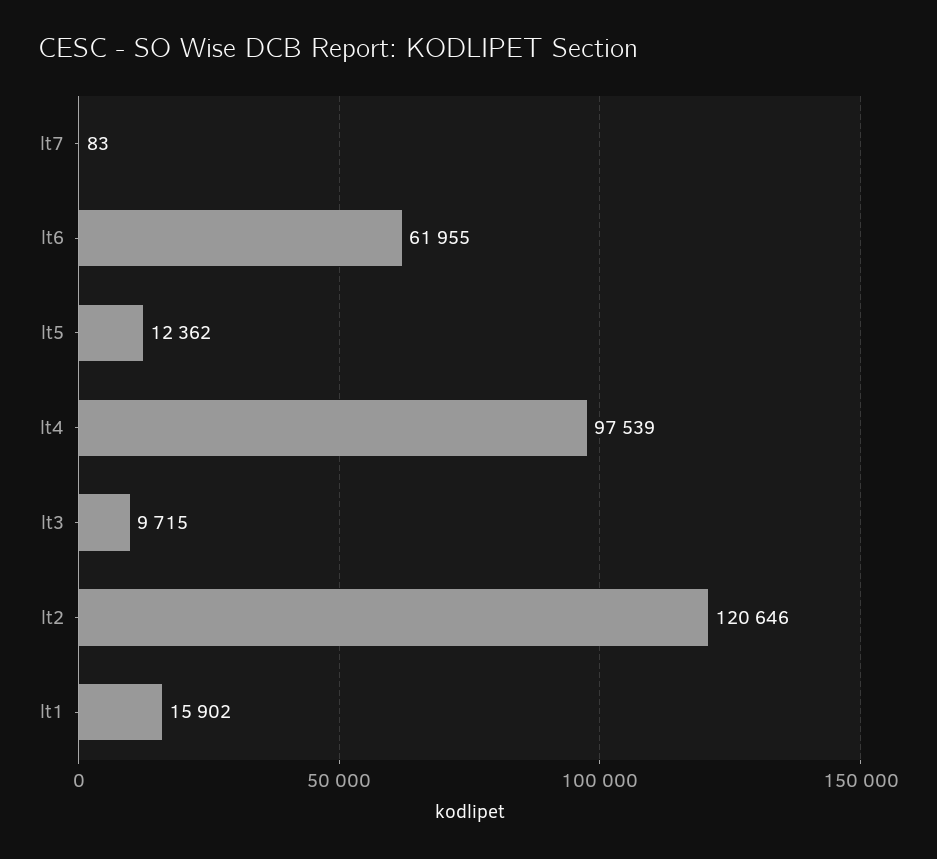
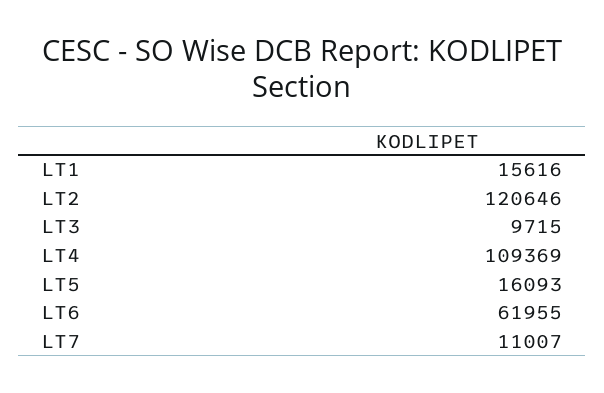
  {
-   "lt7": 83,
+   "lt7": 11007,
    "lt6": 61955,
-   "lt5": 12362,
+   "lt5": 16093,
-   "lt4": 97539,
+   "lt4": 109369,
    "lt3": 9715,
    "lt2": 120646,
-   "lt1": 15902
+   "lt1": 15616
  }

